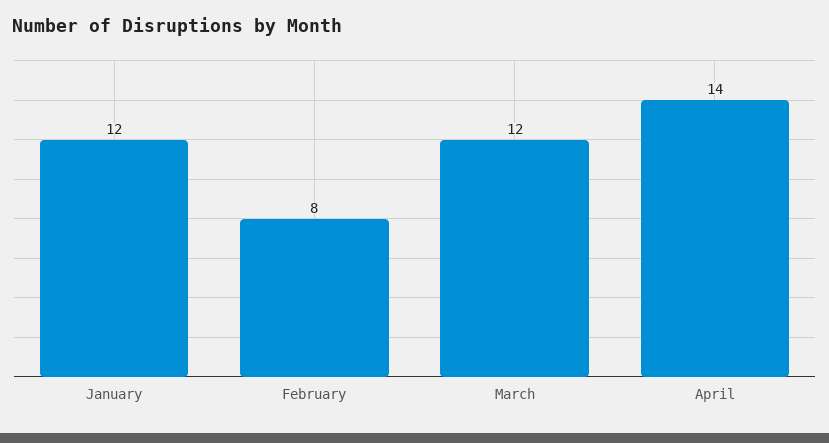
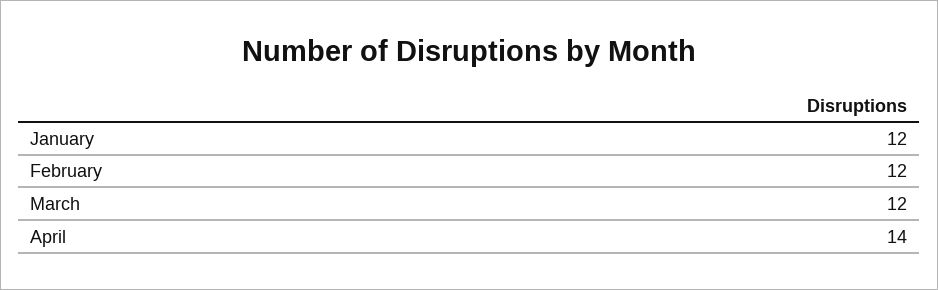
  {
    "January": 12,
-   "February": 8,
+   "February": 12,
    "March": 12,
    "April": 14
  }

